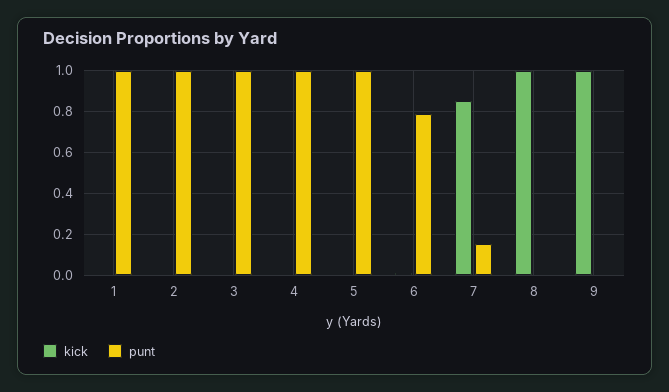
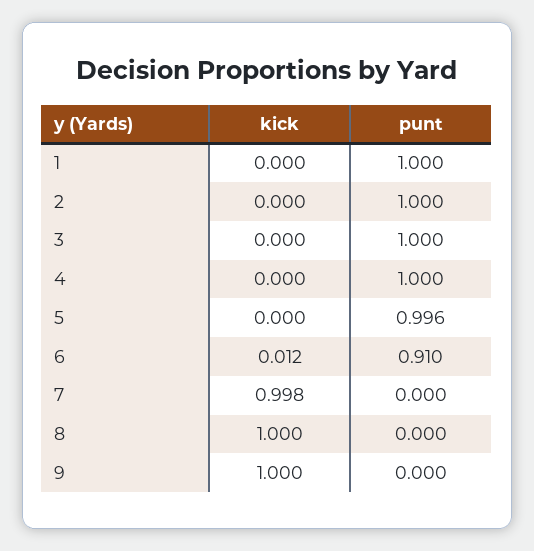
  {
    "kick": {
      "1": 0,
      "2": 0,
      "3": 0,
      "4": 0,
      "5": 0,
      "6": 0.012,
-     "7": 0.85,
+     "7": 0.998,
      "8": 1,
      "9": 1
    },
    "punt": {
      "1": 1,
      "2": 1,
      "3": 1,
      "4": 1,
      "5": 0.996,
-     "6": 0.8,
+     "6": 0.91,
-     "7": 0.15,
+     "7": 0,
      "8": 0,
      "9": 0
    }
  }

